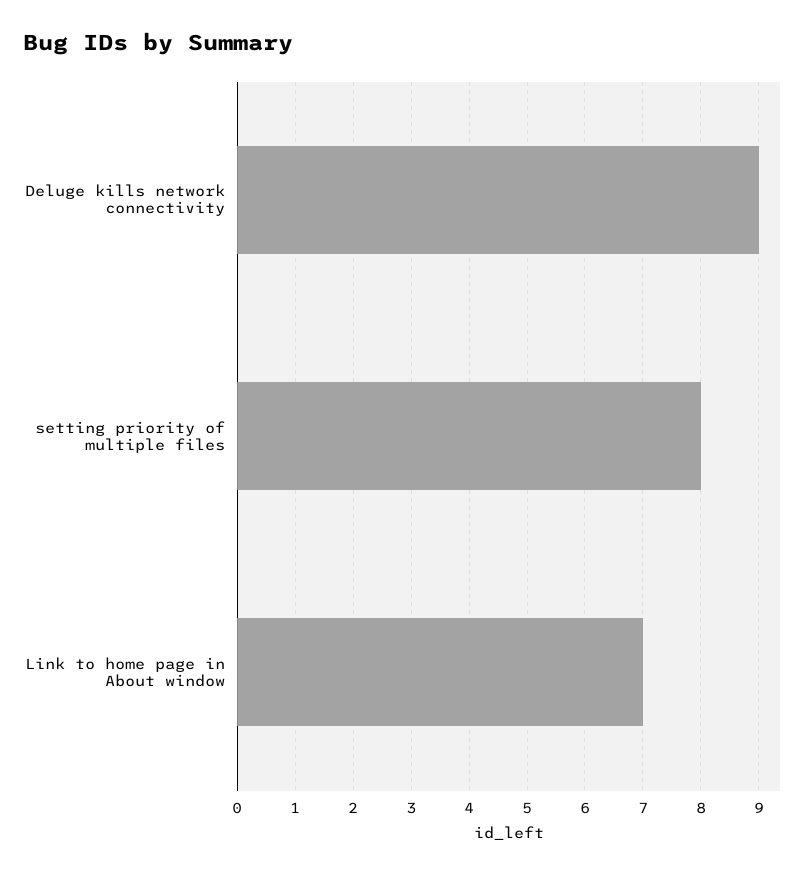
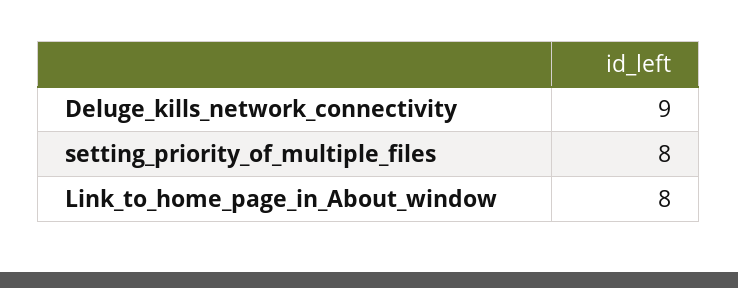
  {
    "Deluge kills network connectivity": 9,
    "setting priority of multiple files": 8,
-   "Link to home page in About window": 7
+   "Link to home page in About window": 8
  }

